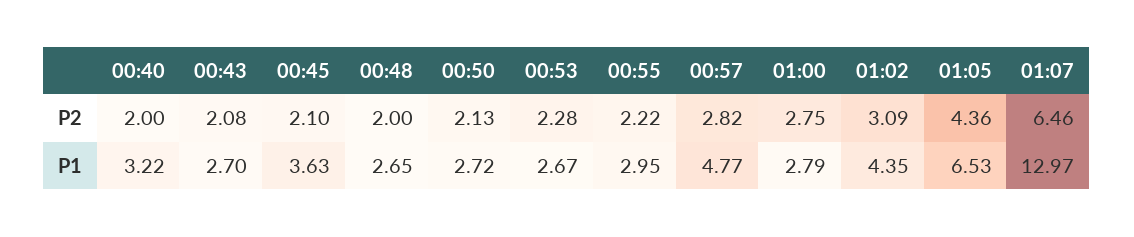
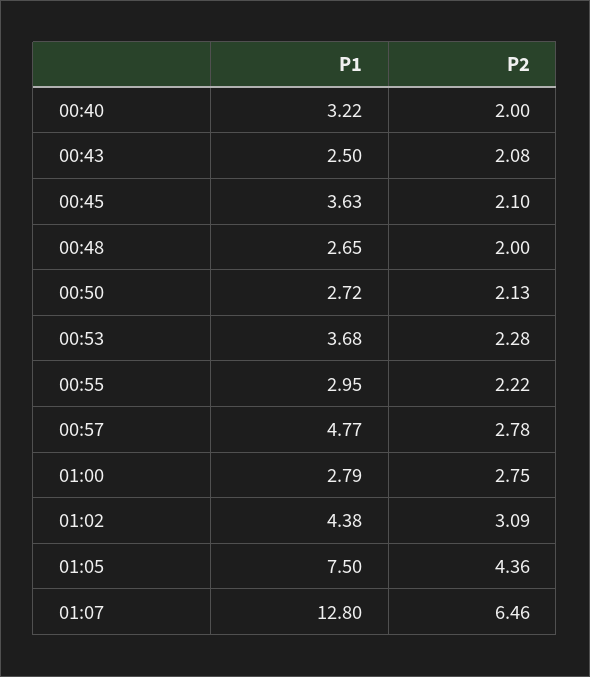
  {
    "00:40": {
      "P2": 2,
      "P1": 3.22
    },
    "00:43": {
      "P2": 2.08,
-     "P1": 2.7
+     "P1": 2.5
    },
    "00:45": {
      "P2": 2.1,
      "P1": 3.63
    },
    "00:48": {
      "P2": 2,
      "P1": 2.65
    },
    "00:50": {
      "P2": 2.13,
      "P1": 2.72
    },
    "00:53": {
      "P2": 2.28,
-     "P1": 2.67
+     "P1": 3.68
    },
    "00:55": {
      "P2": 2.22,
      "P1": 2.95
    },
    "00:57": {
-     "P2": 2.82,
+     "P2": 2.78,
      "P1": 4.77
    },
    "01:00": {
      "P2": 2.75,
      "P1": 2.79
    },
    "01:02": {
      "P2": 3.09,
-     "P1": 4.35
+     "P1": 4.38
    },
    "01:05": {
      "P2": 4.36,
-     "P1": 6.53
+     "P1": 7.5
    },
    "01:07": {
      "P2": 6.46,
-     "P1": 12.97
+     "P1": 12.8
    }
  }

